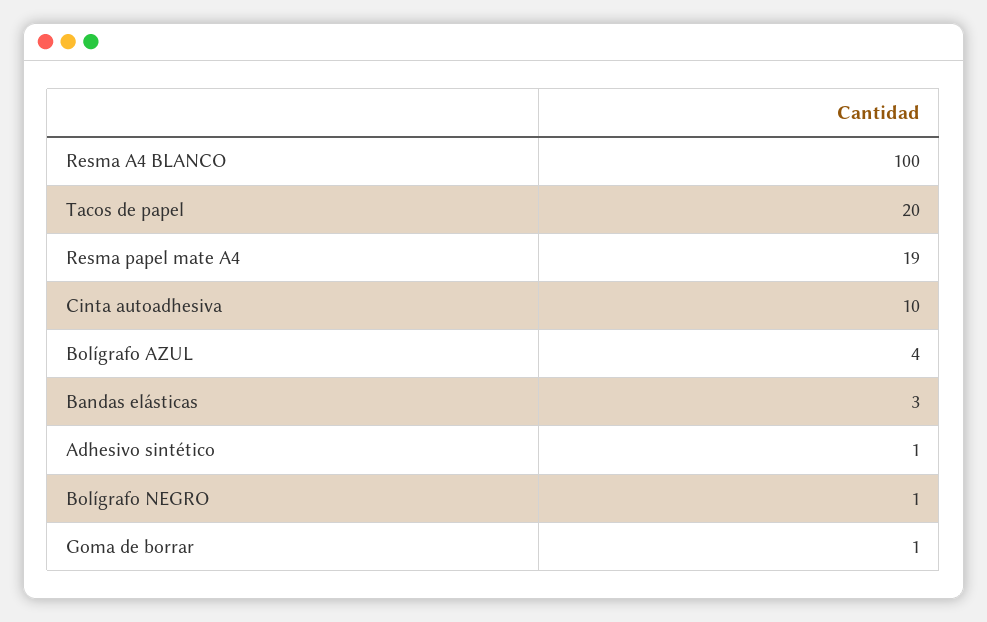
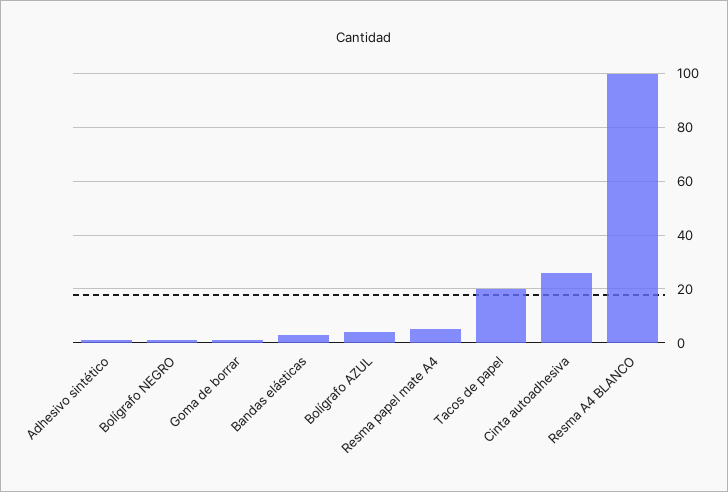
  {
    "Resma A4 BLANCO": 100,
    "Tacos de papel": 20,
-   "Resma papel mate A4": 19,
+   "Resma papel mate A4": 5,
-   "Cinta autoadhesiva": 10,
+   "Cinta autoadhesiva": 25,
    "Bolígrafo AZUL": 4,
    "Bandas elásticas": 3,
    "Adhesivo sintético": 1,
    "Bolígrafo NEGRO": 1,
    "Goma de borrar": 1
  }

